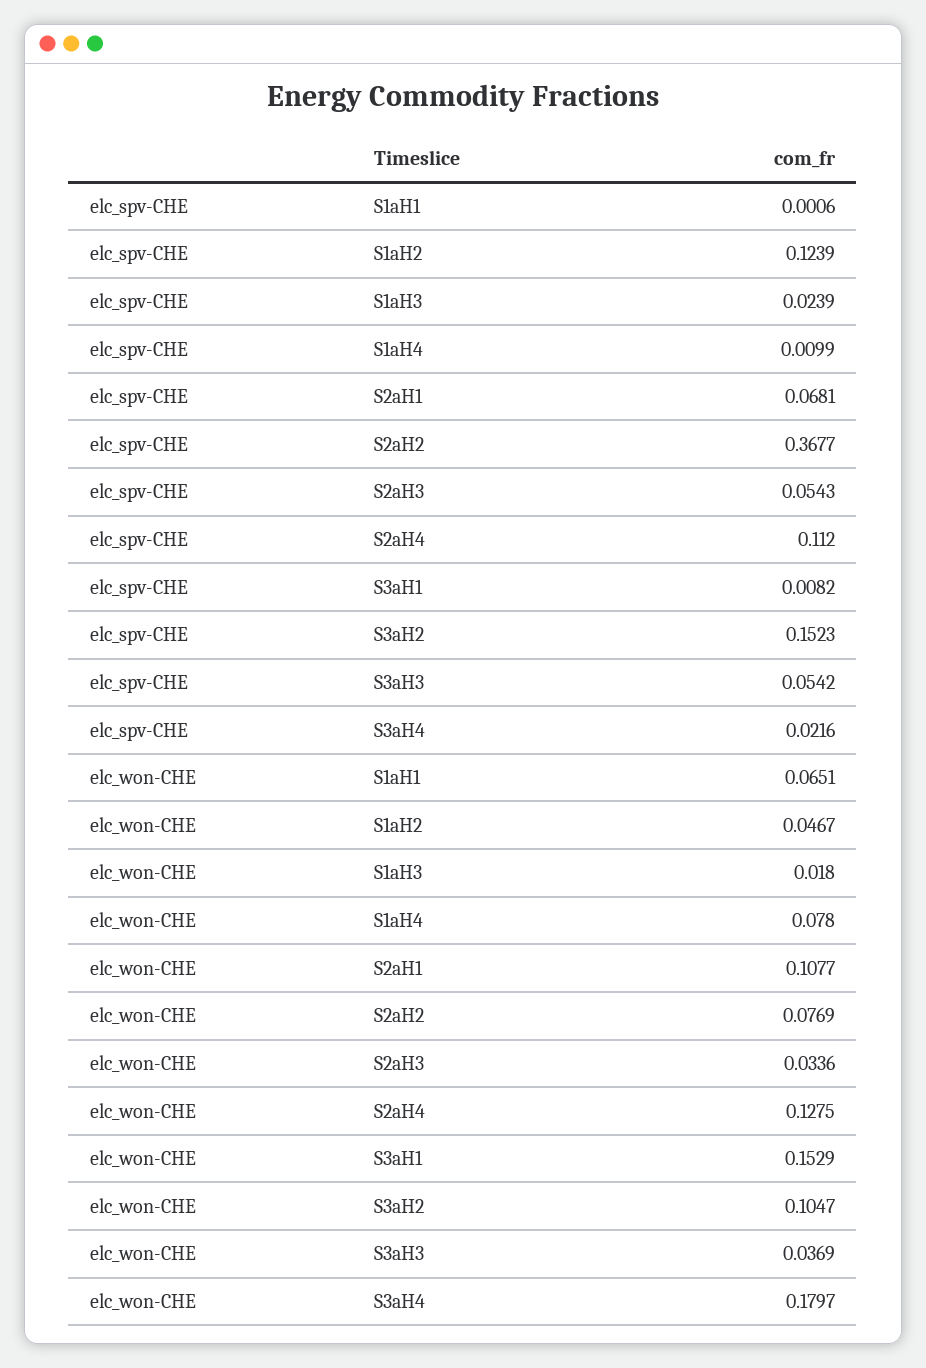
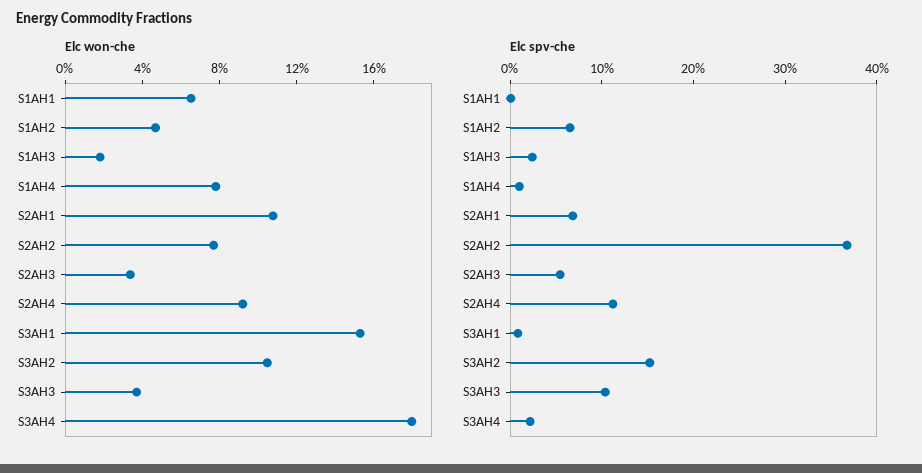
  {
    "elc_spv-CHE": {
      "S1aH1": 0.0006,
-     "S1aH2": 0.1239,
+     "S1aH2": 0.06,
      "S1aH3": 0.0239,
      "S1aH4": 0.0099,
      "S2aH1": 0.0681,
      "S2aH2": 0.3677,
      "S2aH3": 0.0543,
      "S2aH4": 0.112,
      "S3aH1": 0.0082,
      "S3aH2": 0.1523,
-     "S3aH3": 0.0542,
+     "S3aH3": 0.1,
      "S3aH4": 0.0216
    },
    "elc_won-CHE": {
      "S1aH1": 0.0651,
      "S1aH2": 0.0467,
      "S1aH3": 0.018,
      "S1aH4": 0.078,
      "S2aH1": 0.1077,
      "S2aH2": 0.0769,
      "S2aH3": 0.0336,
-     "S2aH4": 0.1275,
+     "S2aH4": 0.09,
      "S3aH1": 0.1529,
      "S3aH2": 0.1047,
      "S3aH3": 0.0369,
      "S3aH4": 0.1797
    }
  }

